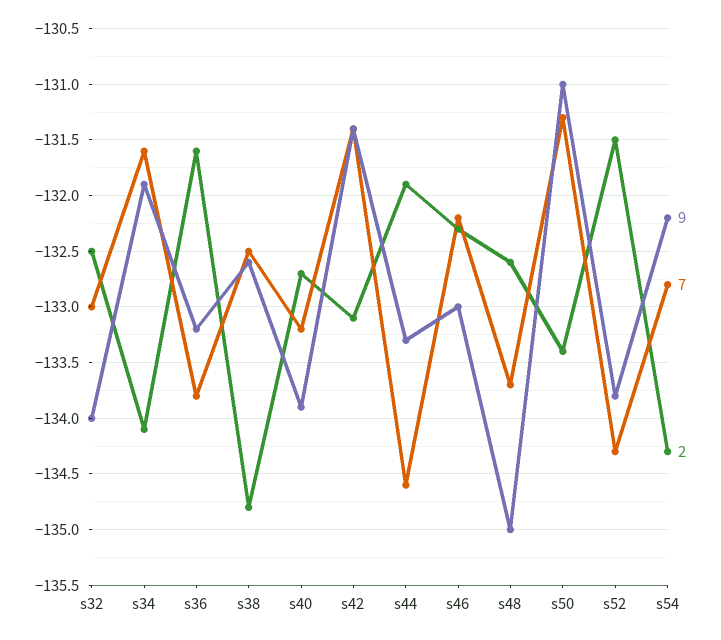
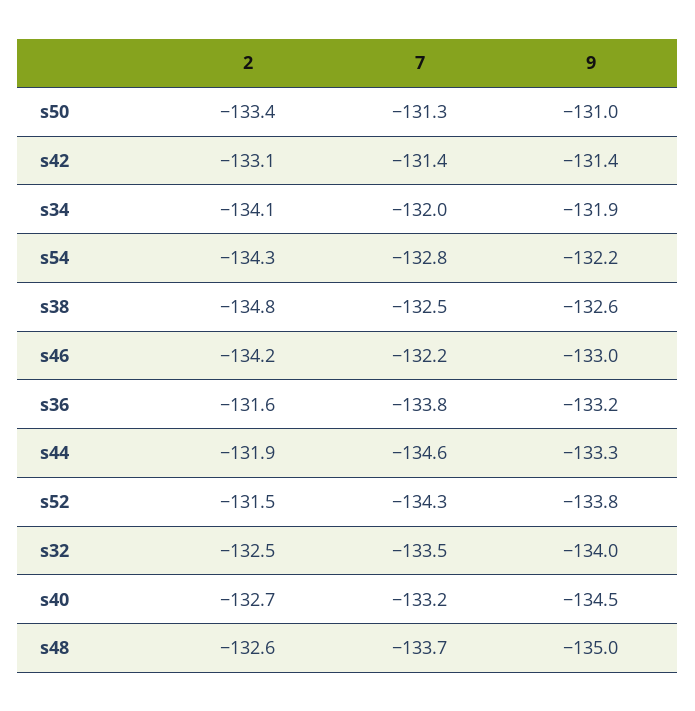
  {
    "9": {
      "s32": -134,
      "s34": -131.9,
      "s36": -133.2,
      "s38": -132.6,
-     "s40": -133.9,
+     "s40": -134.5,
      "s42": -131.4,
      "s44": -133.3,
      "s46": -133,
      "s48": -135,
      "s50": -131,
      "s52": -133.8,
      "s54": -132.2
    },
    "7": {
-     "s32": -133,
+     "s32": -133.5,
-     "s34": -131.6,
+     "s34": -132,
      "s36": -133.8,
      "s38": -132.5,
      "s40": -133.2,
      "s42": -131.4,
      "s44": -134.6,
      "s46": -132.2,
      "s48": -133.7,
      "s50": -131.3,
      "s52": -134.3,
      "s54": -132.8
    },
    "2": {
      "s32": -132.5,
      "s34": -134.1,
      "s36": -131.6,
      "s38": -134.8,
      "s40": -132.7,
      "s42": -133.1,
      "s44": -131.9,
-     "s46": -132.3,
+     "s46": -134.2,
      "s48": -132.6,
      "s50": -133.4,
      "s52": -131.5,
      "s54": -134.3
    }
  }

